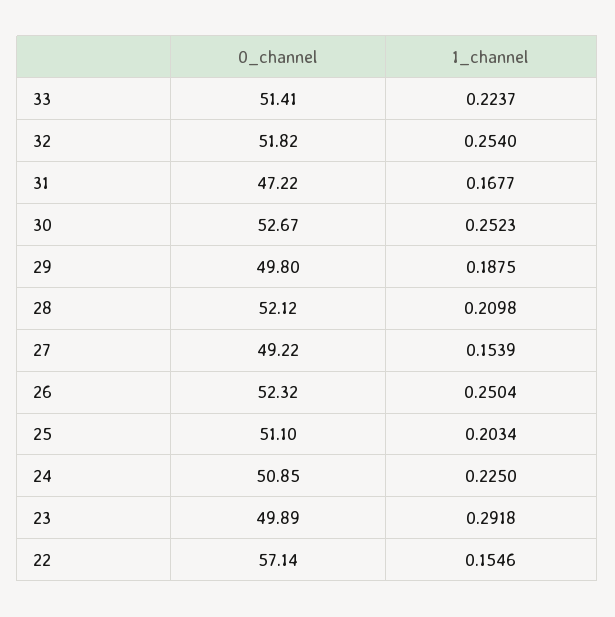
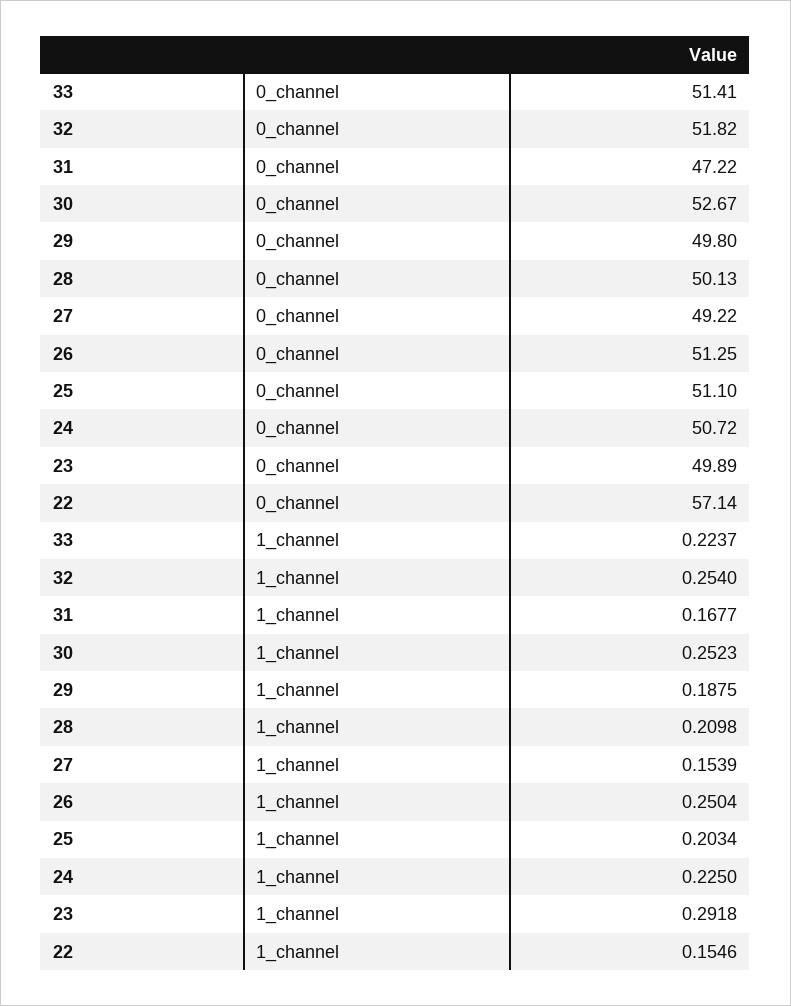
  {
    "0_channel": {
      "33": 51.41,
      "32": 51.82,
      "31": 47.22,
      "30": 52.67,
      "29": 49.8,
-     "28": 52.12,
+     "28": 50.13,
      "27": 49.22,
-     "26": 52.32,
+     "26": 51.25,
      "25": 51.1,
-     "24": 50.85,
+     "24": 50.72,
      "23": 49.89,
      "22": 57.14
    },
    "1_channel": {
      "33": 0.2237,
      "32": 0.254,
      "31": 0.1677,
      "30": 0.2523,
      "29": 0.1875,
      "28": 0.2098,
      "27": 0.1539,
      "26": 0.2504,
      "25": 0.2034,
      "24": 0.225,
      "23": 0.2918,
      "22": 0.1546
    }
  }

